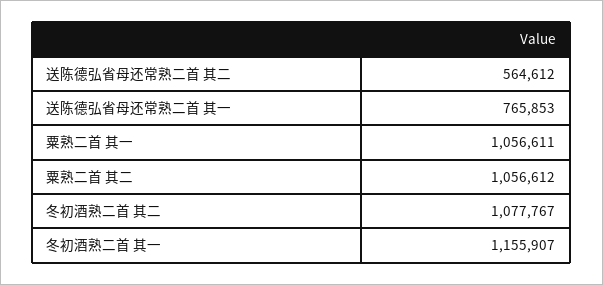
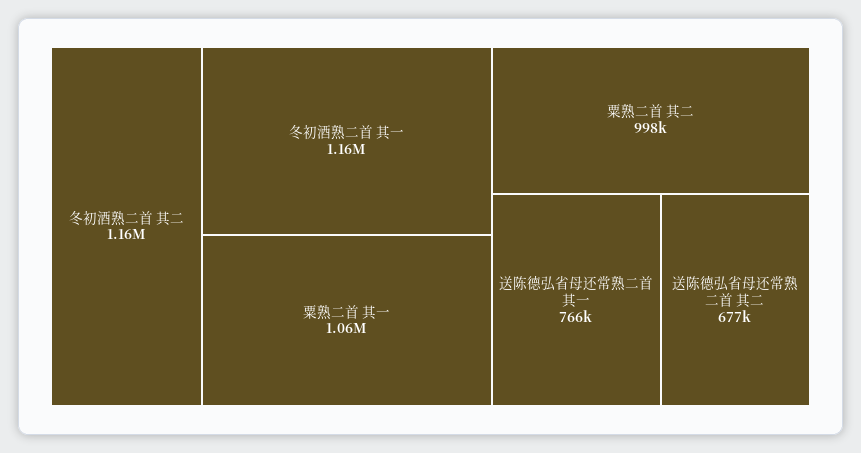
  {
-   "送陈德弘省母还常熟二首 其二": 564612,
+   "送陈德弘省母还常熟二首 其二": 677000,
    "送陈德弘省母还常熟二首 其一": 765853,
    "粟熟二首 其一": 1056611,
-   "粟熟二首 其二": 1056612,
+   "粟熟二首 其二": 998000,
-   "冬初酒熟二首 其二": 1077767,
+   "冬初酒熟二首 其二": 1160000,
    "冬初酒熟二首 其一": 1155907
  }

